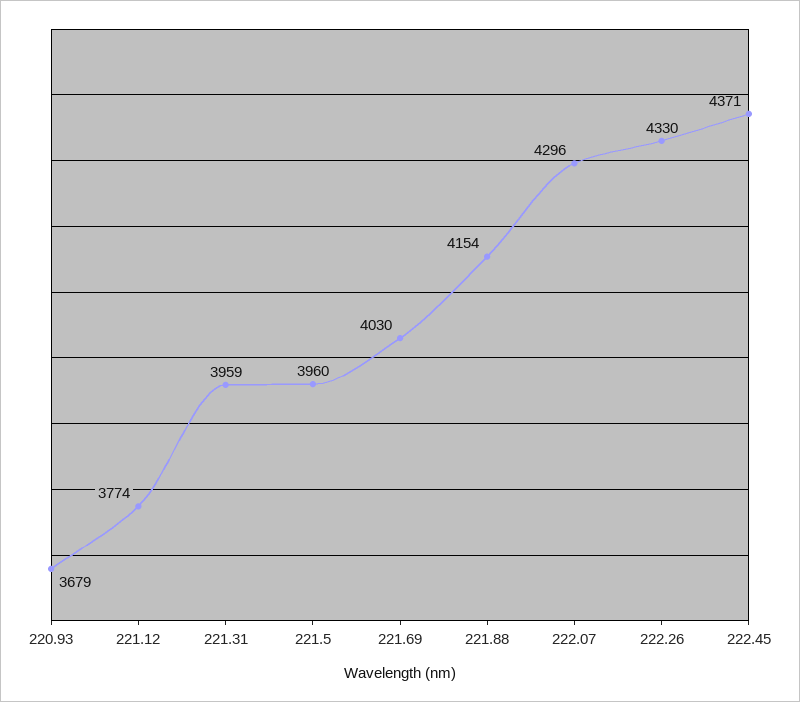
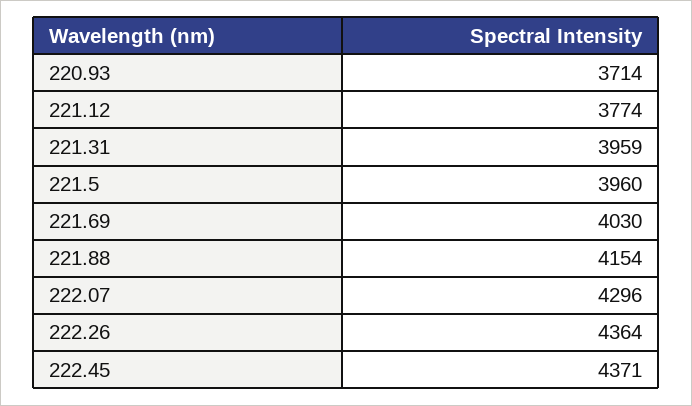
  {
-   "220.93": 3679,
+   "220.93": 3714,
    "221.12": 3774,
    "221.31": 3959,
    "221.5": 3960,
    "221.69": 4030,
    "221.88": 4154,
    "222.07": 4296,
-   "222.26": 4330,
+   "222.26": 4364,
    "222.45": 4371
  }

